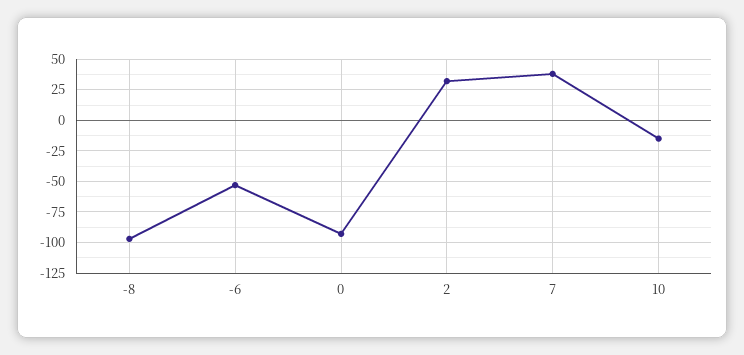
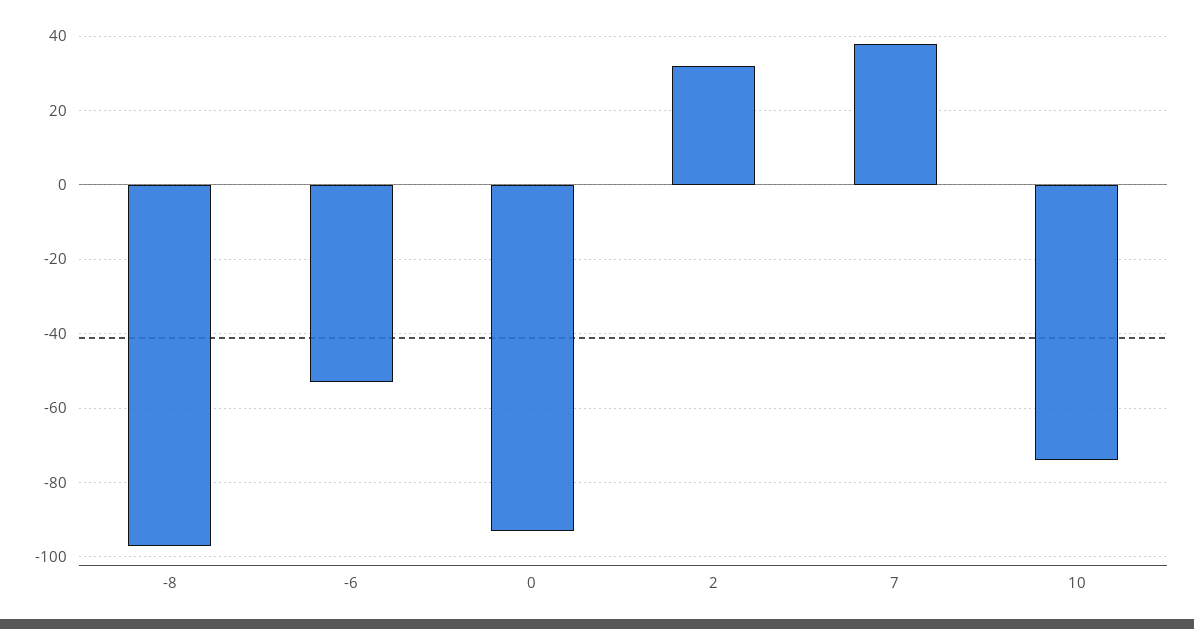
  {
    "-8": -95,
    "-6": -55,
    "0": -95,
    "2": 30,
    "7": 40,
-   "10": -15
+   "10": -75
  }

